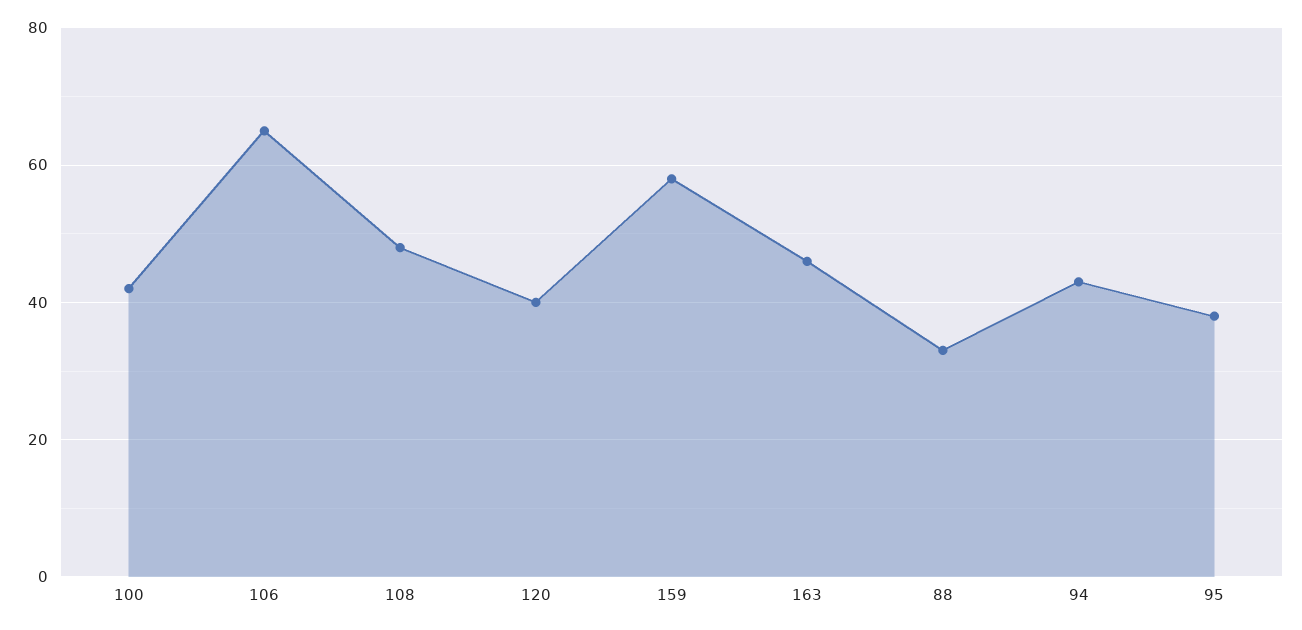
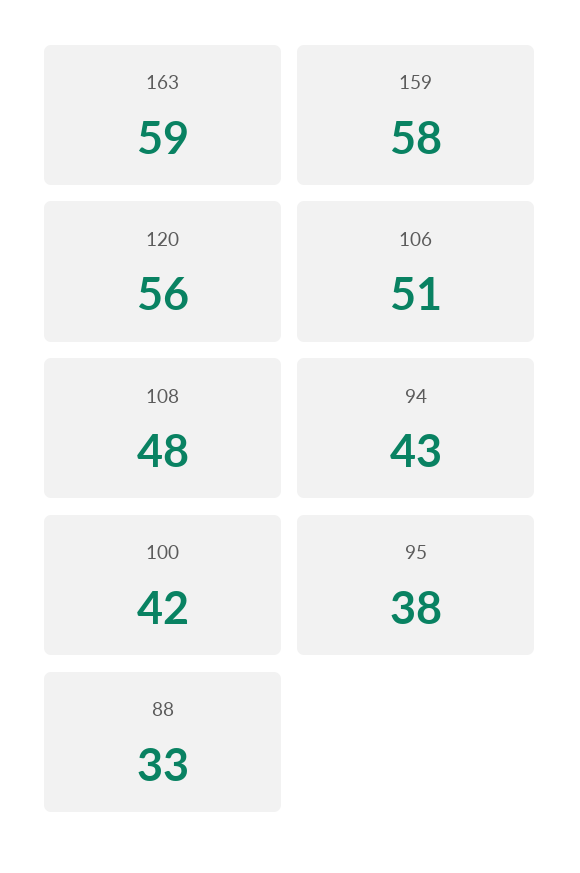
  {
    "100": 42,
-   "106": 65,
+   "106": 51,
    "108": 48,
-   "120": 40,
+   "120": 56,
    "159": 58,
-   "163": 45,
+   "163": 59,
    "88": 33,
    "94": 43,
    "95": 38
  }

